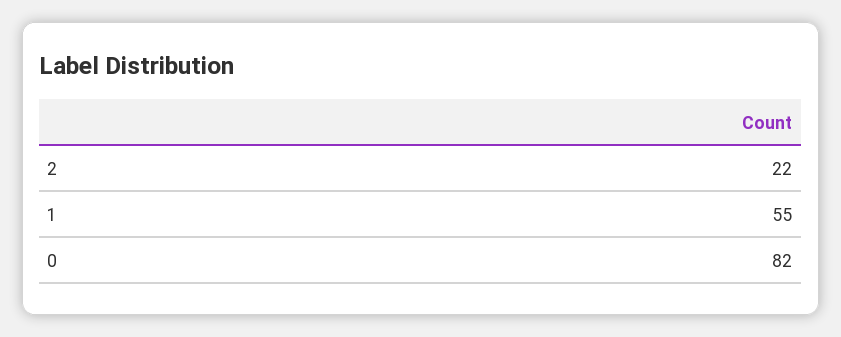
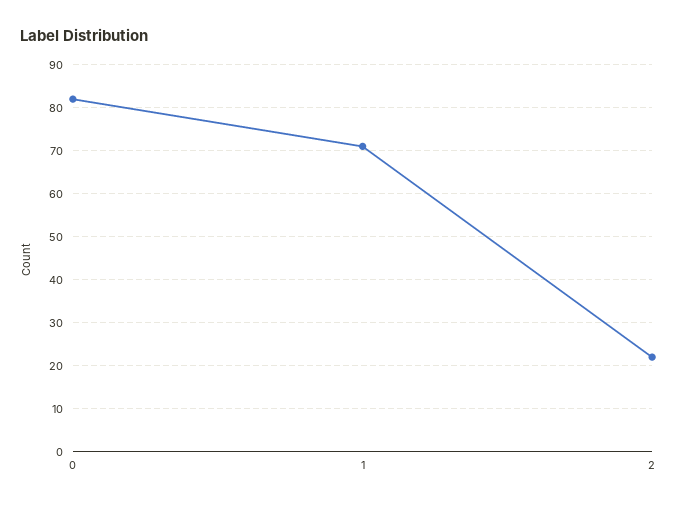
  {
    "2": 22,
-   "1": 55,
+   "1": 70,
    "0": 82
  }

